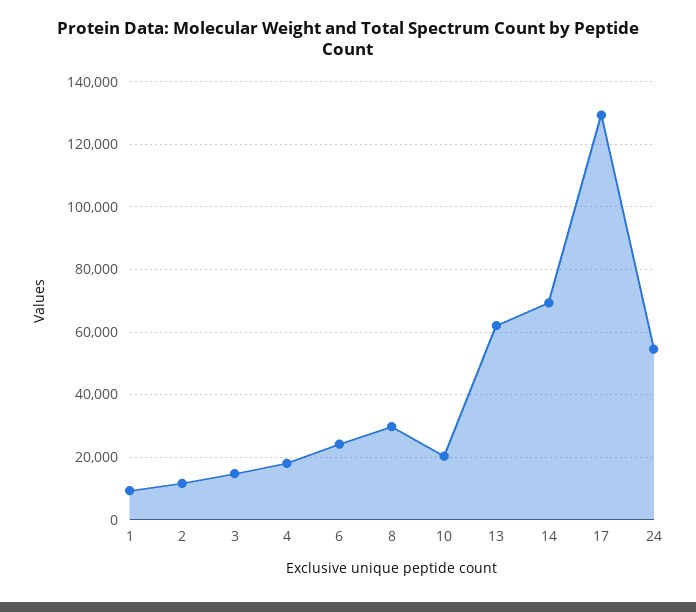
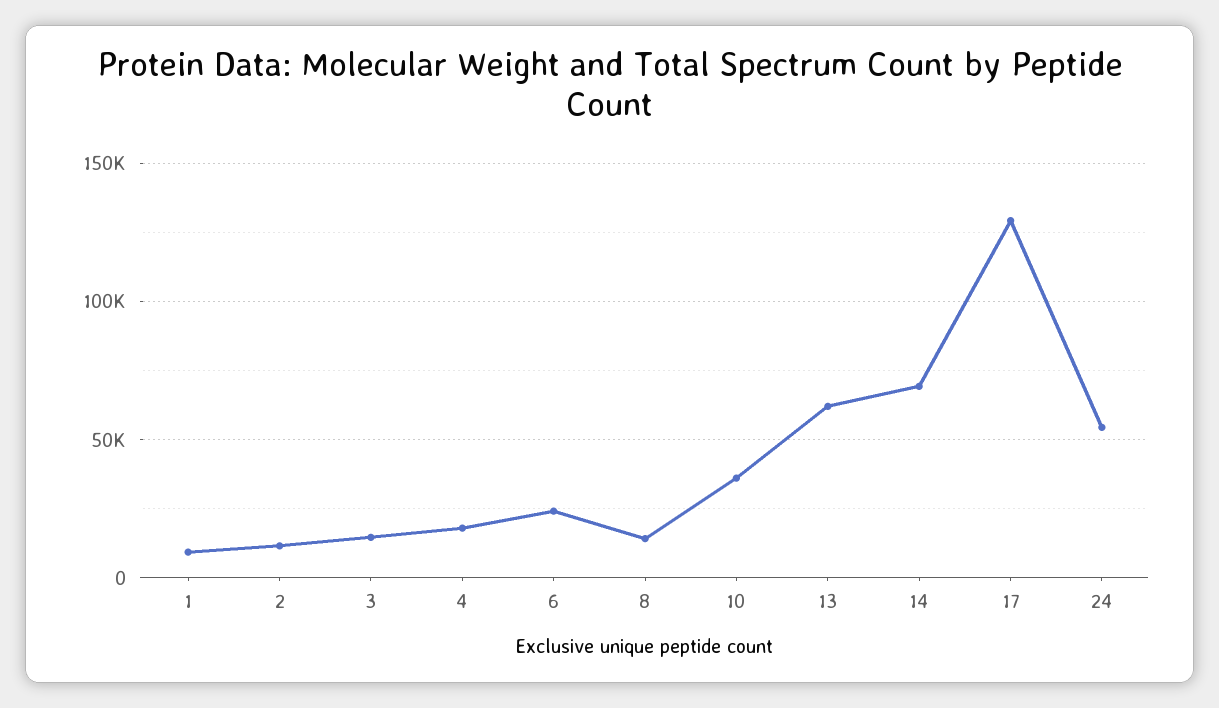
  {
    "1": 10000,
    "2": 12000,
    "3": 14000,
    "4": 18000,
    "6": 24000,
-   "8": 30000,
+   "8": 15000,
-   "10": 20000,
+   "10": 35000,
    "13": 62000,
    "14": 70000,
    "17": 130000,
    "24": 54000
  }

